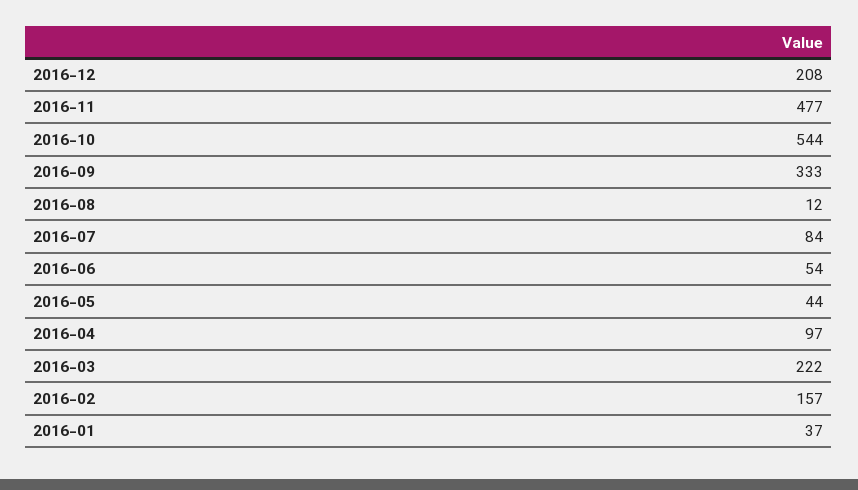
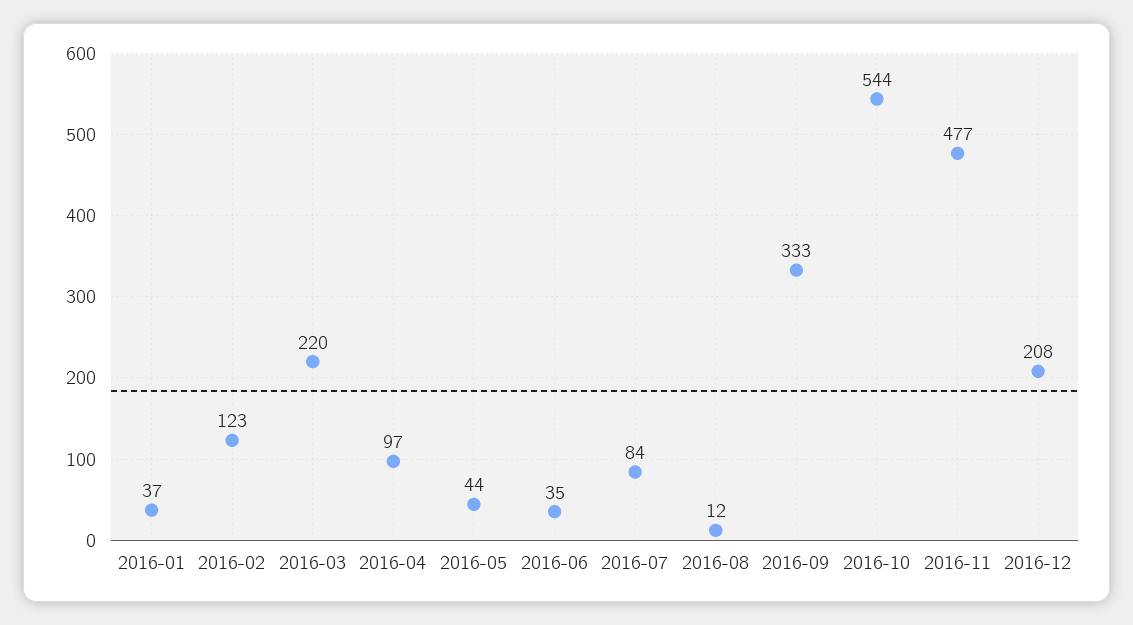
  {
    "2016-12": 208,
    "2016-11": 477,
    "2016-10": 544,
    "2016-09": 333,
    "2016-08": 12,
    "2016-07": 84,
-   "2016-06": 54,
+   "2016-06": 35,
    "2016-05": 44,
    "2016-04": 97,
-   "2016-03": 222,
+   "2016-03": 220,
-   "2016-02": 157,
+   "2016-02": 123,
    "2016-01": 37
  }

